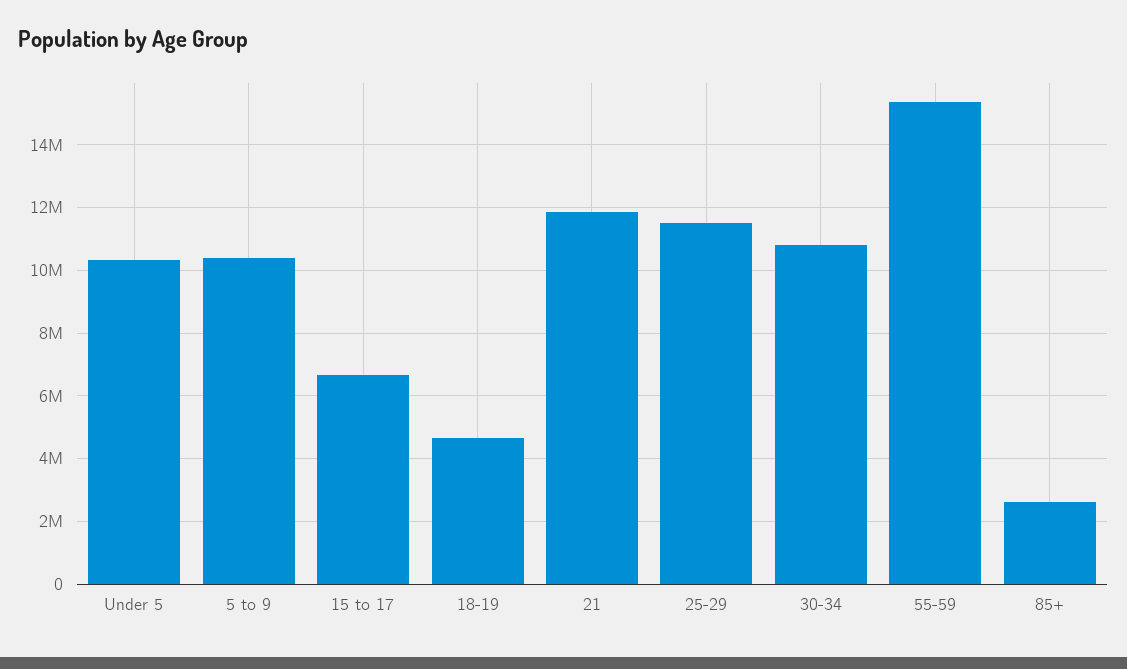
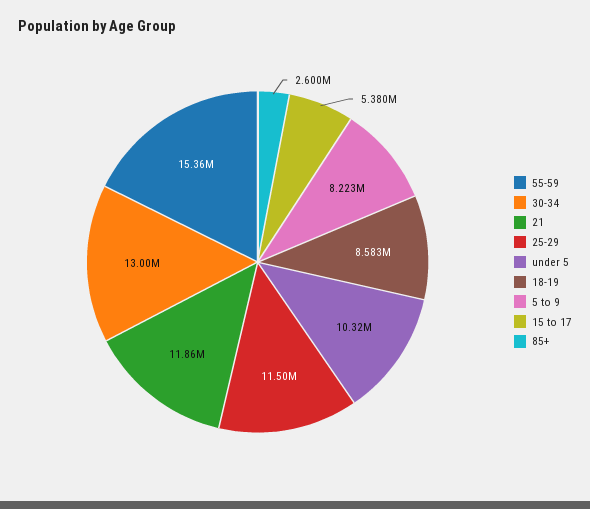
  {
    "Under 5": 10320000,
-   "5 to 9": 10400000,
+   "5 to 9": 8223000,
-   "15 to 17": 6600000,
+   "15 to 17": 5380000,
-   "18-19": 4600000,
+   "18-19": 8583000,
    "21": 11860000,
    "25-29": 11500000,
-   "30-34": 10800000,
+   "30-34": 13000000,
    "55-59": 15360000,
    "85+": 2600000
  }

